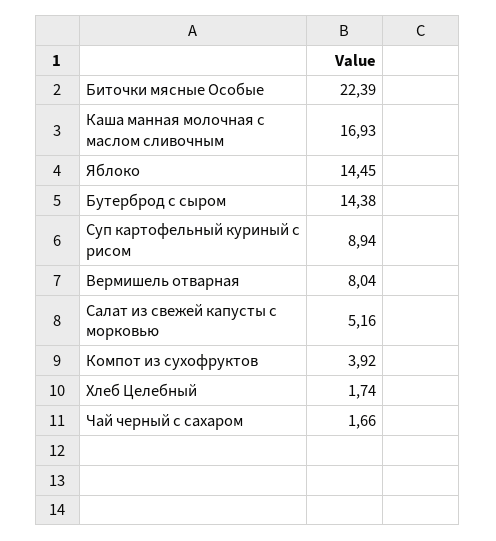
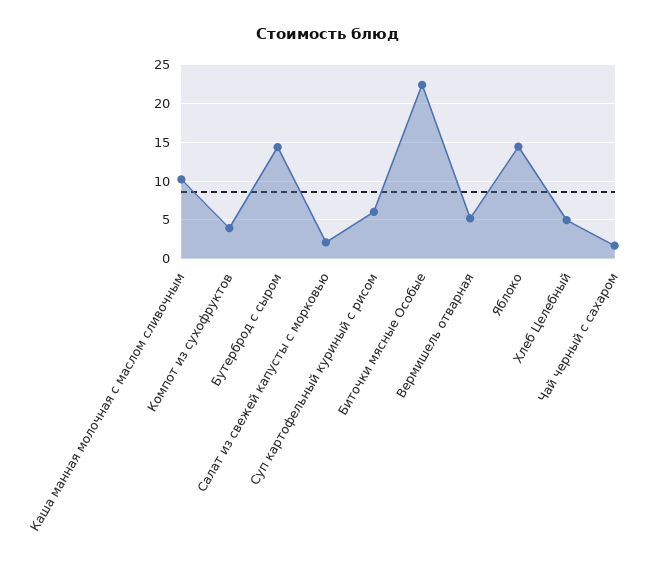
  {
    "Биточки мясные Особые": 22.39,
-   "Каша манная молочная с маслом сливочным": 16.93,
+   "Каша манная молочная с маслом сливочным": 10,
    "Яблоко": 14.45,
    "Бутерброд с сыром": 14.38,
-   "Суп картофельный куриный с рисом": 8.94,
+   "Суп картофельный куриный с рисом": 6,
-   "Вермишель отварная": 8.04,
+   "Вермишель отварная": 5,
-   "Салат из свежей капусты с морковью": 5.16,
+   "Салат из свежей капусты с морковью": 2,
    "Компот из сухофруктов": 3.92,
-   "Хлеб Целебный": 1.74,
+   "Хлеб Целебный": 5,
    "Чай черный с сахаром": 1.66
  }

